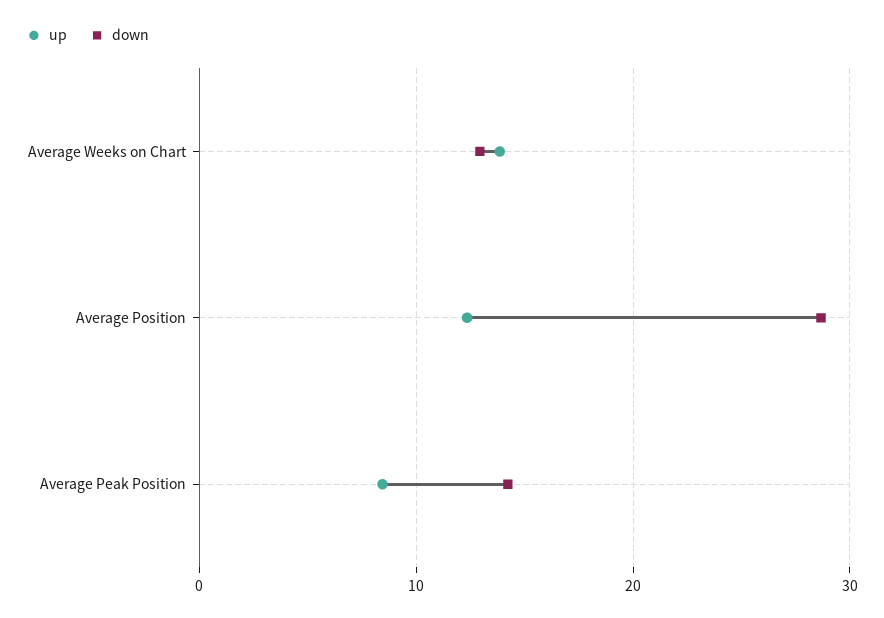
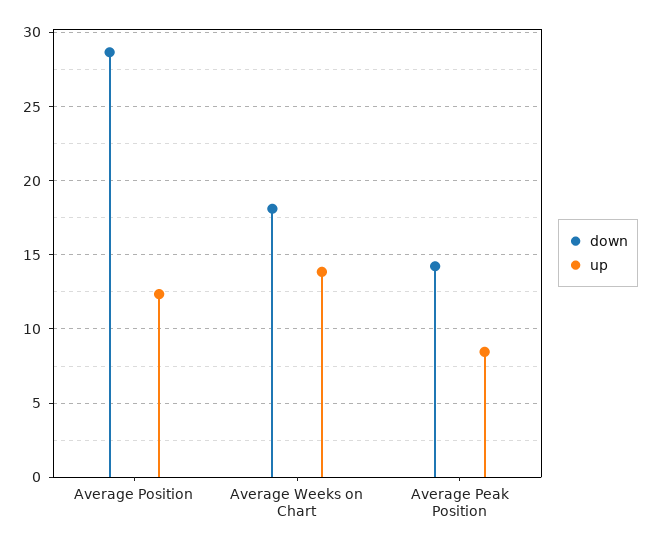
  {
    "up": {
      "Average Weeks on Chart": 14,
      "Average Position": 12.5,
      "Average Peak Position": 8.5
    },
    "down": {
-     "Average Weeks on Chart": 13,
+     "Average Weeks on Chart": 18,
      "Average Position": 28.5,
      "Average Peak Position": 14
    }
  }

